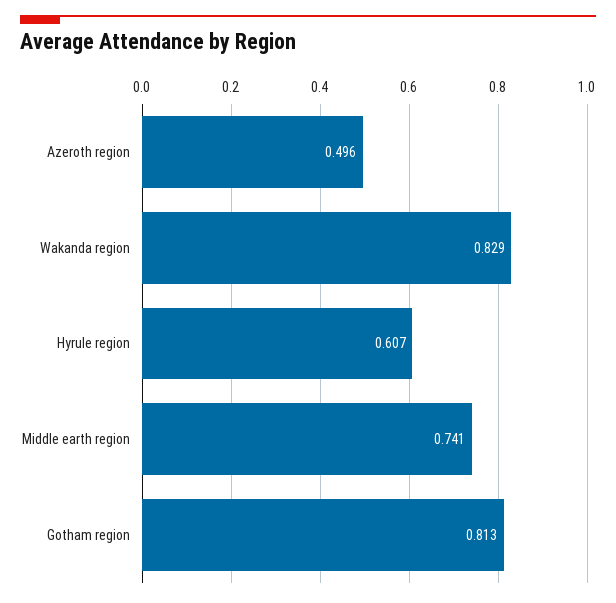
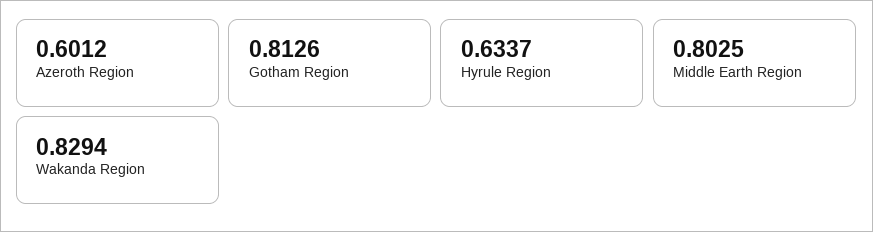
  {
-   "Azeroth region": 0.496,
+   "Azeroth region": 0.6012,
    "Wakanda region": 0.8294,
-   "Hyrule region": 0.607,
+   "Hyrule region": 0.6337,
-   "Middle earth region": 0.741,
+   "Middle earth region": 0.8025,
    "Gotham region": 0.8126
  }

